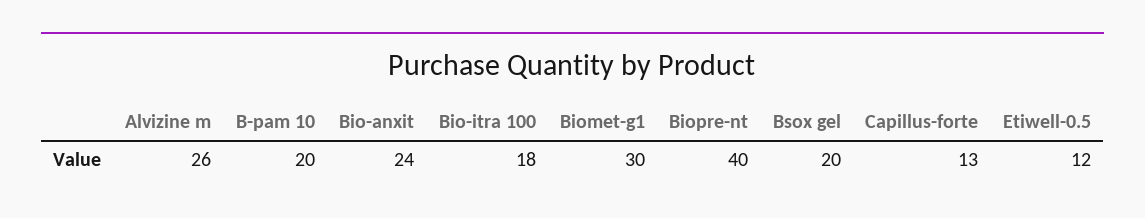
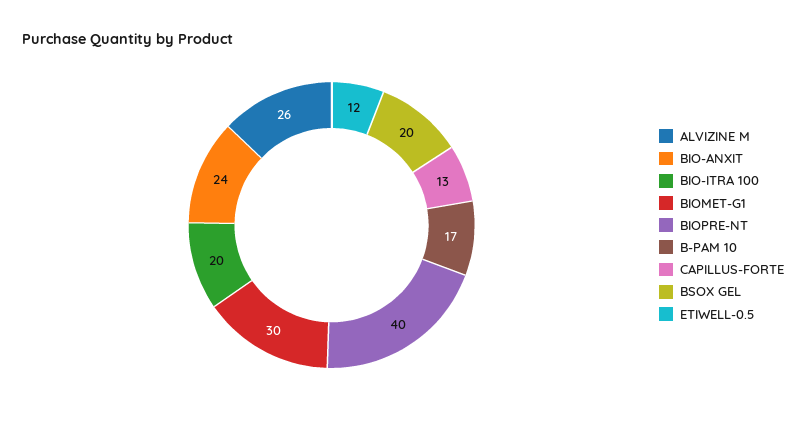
  {
    "Alvizine m": 26,
-   "B-pam 10": 20,
+   "B-pam 10": 17,
    "Bio-anxit": 24,
-   "Bio-itra 100": 18,
+   "Bio-itra 100": 20,
    "Biomet-g1": 30,
    "Biopre-nt": 40,
    "Bsox gel": 20,
    "Capillus-forte": 13,
    "Etiwell-0.5": 12
  }

